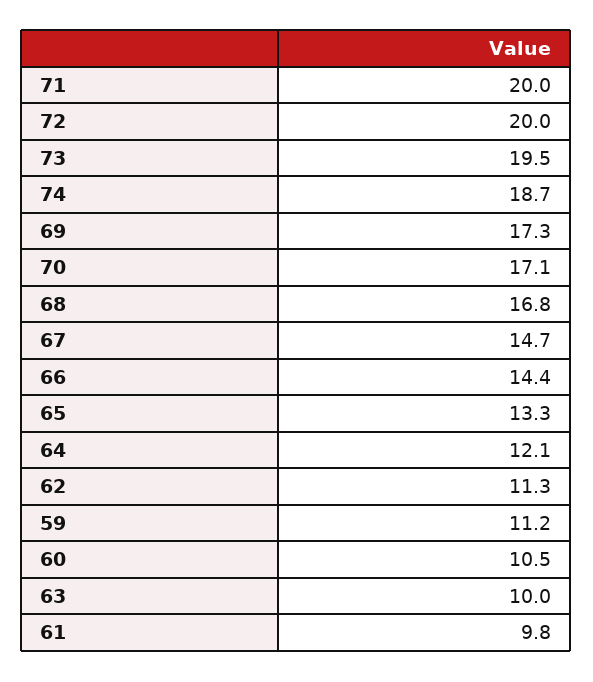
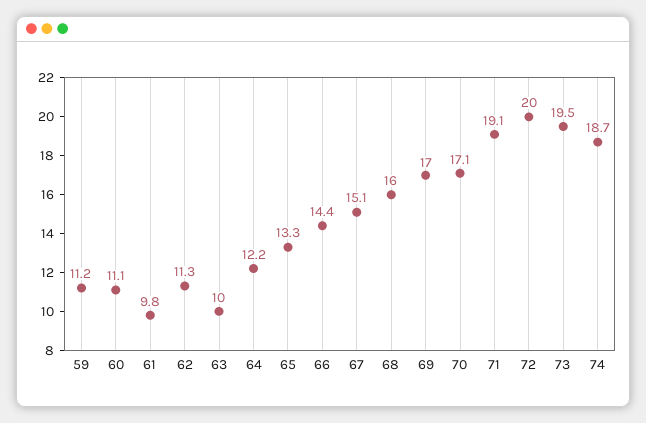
  {
-   "71": 20,
+   "71": 19.1,
    "72": 20,
    "73": 19.5,
    "74": 18.7,
-   "69": 17.3,
+   "69": 17,
    "70": 17.1,
-   "68": 16.8,
+   "68": 16,
-   "67": 14.7,
+   "67": 15.1,
    "66": 14.4,
    "65": 13.3,
-   "64": 12.1,
+   "64": 12.2,
    "62": 11.3,
    "59": 11.2,
-   "60": 10.5,
+   "60": 11.1,
    "63": 10,
    "61": 9.8
  }

